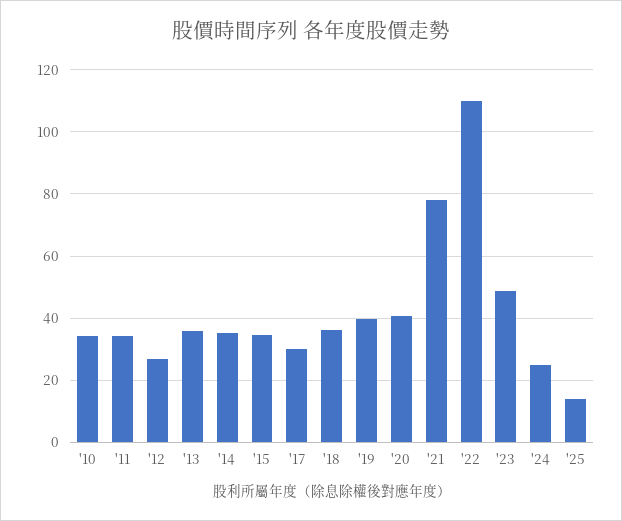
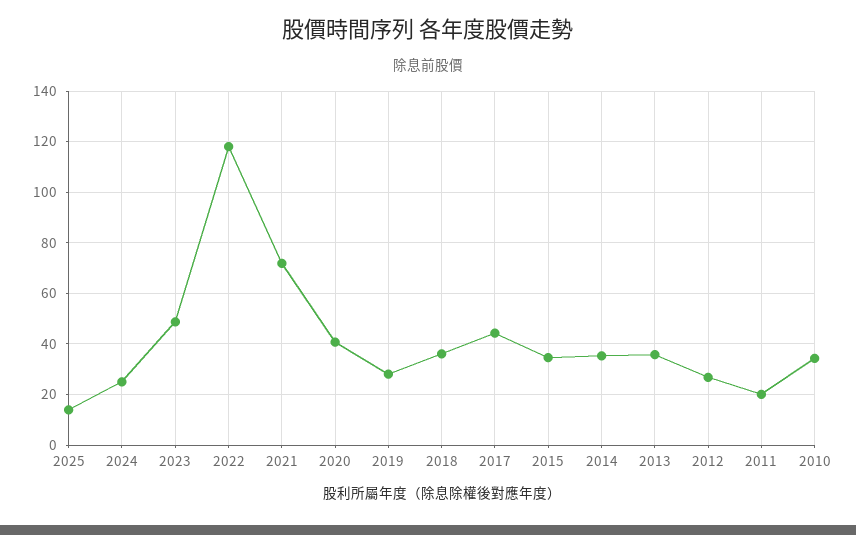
  {
    "'10": 34,
-   "'11": 34,
+   "'11": 20,
    "'12": 26,
    "'13": 36,
    "'14": 36,
    "'15": 34,
-   "'17": 30,
+   "'17": 45,
    "'18": 36,
-   "'19": 40,
+   "'19": 27.5,
    "'20": 40,
-   "'21": 78,
+   "'21": 72.5,
-   "'22": 110,
+   "'22": 117.5,
    "'23": 48,
    "'24": 26,
    "'25": 14
  }

